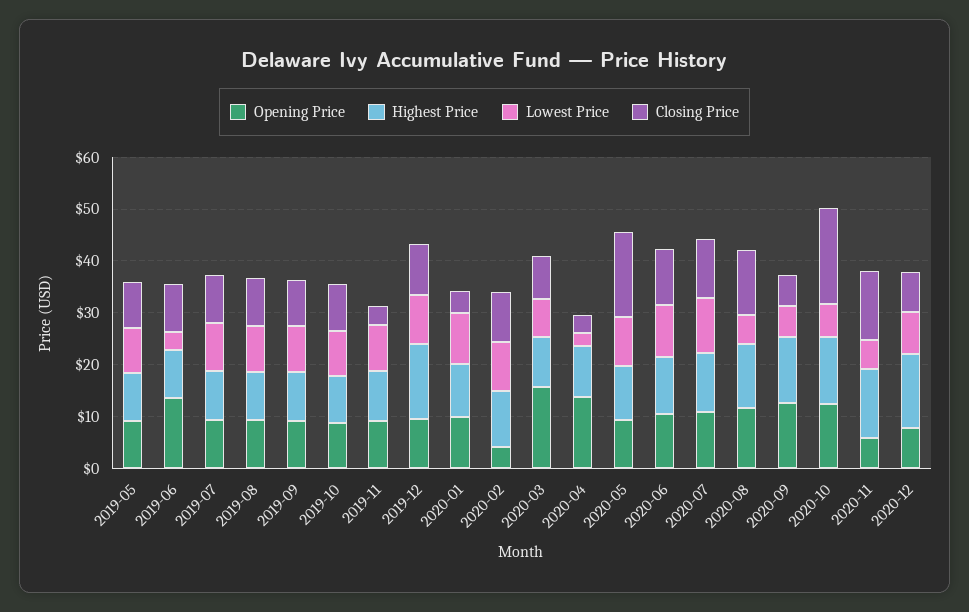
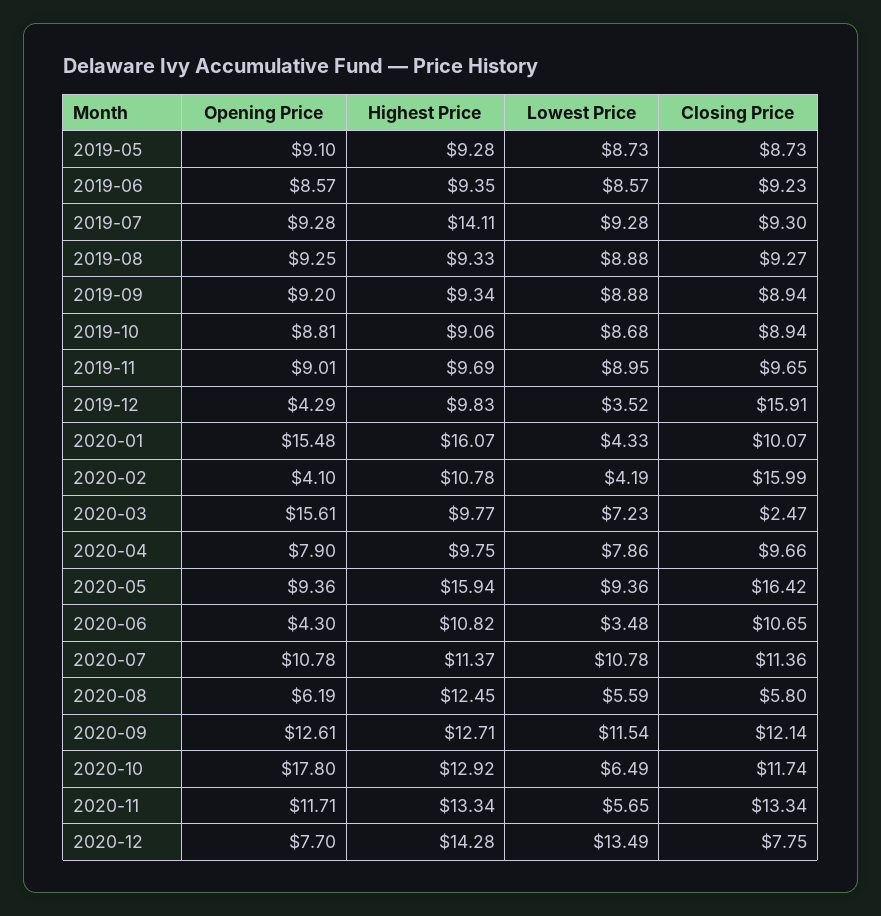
  {
    "Opening Price": {
      "2019-05": 9.1,
-     "2019-06": 14,
+     "2019-06": 8.57,
      "2019-07": 9.28,
      "2019-08": 9.25,
      "2019-09": 9.2,
      "2019-10": 8.81,
      "2019-11": 9.01,
-     "2019-12": 10,
+     "2019-12": 4.29,
-     "2020-01": 10,
+     "2020-01": 15.48,
      "2020-02": 4.1,
      "2020-03": 15.61,
-     "2020-04": 14,
+     "2020-04": 7.9,
      "2020-05": 9.36,
-     "2020-06": 10,
+     "2020-06": 4.3,
      "2020-07": 10.78,
-     "2020-08": 12,
+     "2020-08": 6.19,
      "2020-09": 12.61,
-     "2020-10": 12,
+     "2020-10": 17.8,
-     "2020-11": 6,
+     "2020-11": 11.71,
      "2020-12": 7.7
    },
    "Highest Price": {
      "2019-05": 9.28,
      "2019-06": 9.35,
-     "2019-07": 10,
+     "2019-07": 14.11,
      "2019-08": 9.33,
      "2019-09": 9.34,
      "2019-10": 9.06,
      "2019-11": 9.69,
-     "2019-12": 14,
+     "2019-12": 9.83,
-     "2020-01": 10,
+     "2020-01": 16.07,
      "2020-02": 10.78,
      "2020-03": 9.77,
      "2020-04": 9.75,
-     "2020-05": 10,
+     "2020-05": 15.94,
      "2020-06": 10.82,
      "2020-07": 11.37,
      "2020-08": 12.45,
      "2020-09": 12.71,
      "2020-10": 12.92,
      "2020-11": 13.34,
      "2020-12": 14.28
    },
    "Lowest Price": {
      "2019-05": 8.73,
-     "2019-06": 4,
+     "2019-06": 8.57,
      "2019-07": 9.28,
      "2019-08": 8.88,
      "2019-09": 8.88,
      "2019-10": 8.68,
      "2019-11": 8.95,
-     "2019-12": 10,
+     "2019-12": 3.52,
-     "2020-01": 10,
+     "2020-01": 4.33,
-     "2020-02": 10,
+     "2020-02": 4.19,
      "2020-03": 7.23,
-     "2020-04": 2,
+     "2020-04": 7.86,
      "2020-05": 9.36,
-     "2020-06": 10,
+     "2020-06": 3.48,
      "2020-07": 10.78,
      "2020-08": 5.59,
-     "2020-09": 6,
+     "2020-09": 11.54,
      "2020-10": 6.49,
      "2020-11": 5.65,
-     "2020-12": 8
+     "2020-12": 13.49
    },
    "Closing Price": {
      "2019-05": 8.73,
      "2019-06": 9.23,
      "2019-07": 9.3,
      "2019-08": 9.27,
      "2019-09": 8.94,
      "2019-10": 8.94,
-     "2019-11": 4,
+     "2019-11": 9.65,
-     "2019-12": 10,
+     "2019-12": 15.91,
-     "2020-01": 4,
+     "2020-01": 10.07,
-     "2020-02": 10,
+     "2020-02": 15.99,
-     "2020-03": 8,
+     "2020-03": 2.47,
-     "2020-04": 4,
+     "2020-04": 9.66,
      "2020-05": 16.42,
      "2020-06": 10.65,
      "2020-07": 11.36,
-     "2020-08": 12,
+     "2020-08": 5.8,
-     "2020-09": 6,
+     "2020-09": 12.14,
-     "2020-10": 18,
+     "2020-10": 11.74,
      "2020-11": 13.34,
      "2020-12": 7.75
    }
  }

